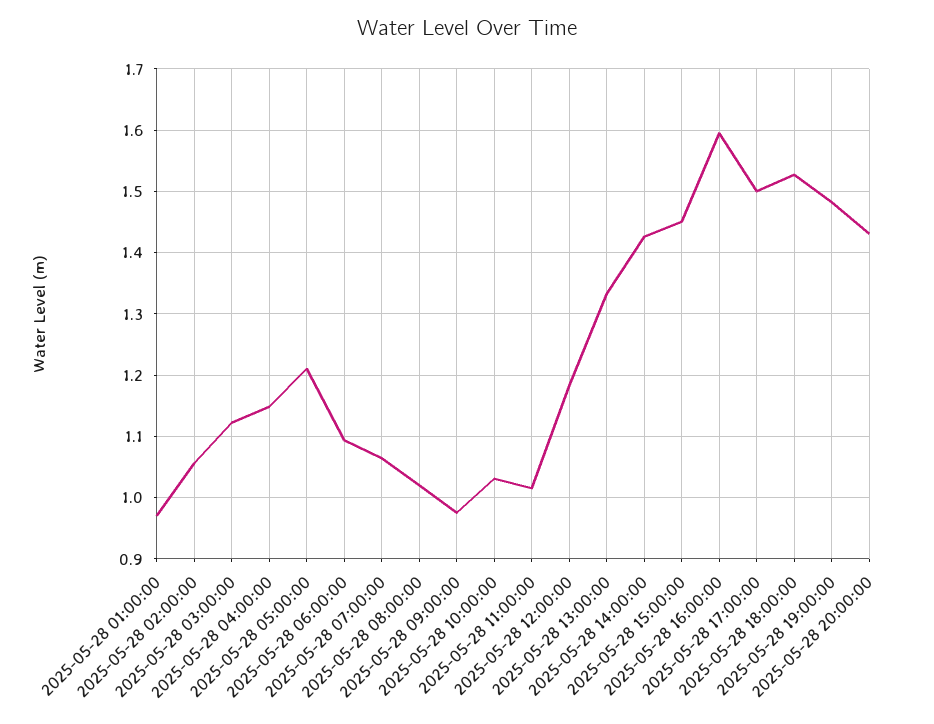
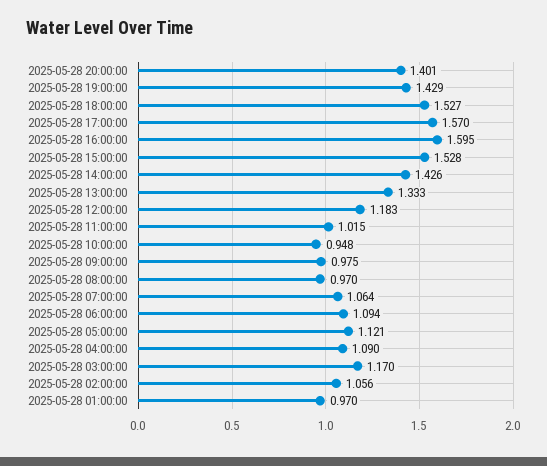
  {
    "2025-05-28 01:00:00": 0.97,
    "2025-05-28 02:00:00": 1.056,
-   "2025-05-28 03:00:00": 1.12,
+   "2025-05-28 03:00:00": 1.17,
-   "2025-05-28 04:00:00": 1.15,
+   "2025-05-28 04:00:00": 1.09,
-   "2025-05-28 05:00:00": 1.21,
+   "2025-05-28 05:00:00": 1.121,
    "2025-05-28 06:00:00": 1.094,
    "2025-05-28 07:00:00": 1.064,
-   "2025-05-28 08:00:00": 1.02,
+   "2025-05-28 08:00:00": 0.97,
    "2025-05-28 09:00:00": 0.975,
-   "2025-05-28 10:00:00": 1.03,
+   "2025-05-28 10:00:00": 0.948,
    "2025-05-28 11:00:00": 1.015,
    "2025-05-28 12:00:00": 1.183,
    "2025-05-28 13:00:00": 1.333,
    "2025-05-28 14:00:00": 1.426,
-   "2025-05-28 15:00:00": 1.45,
+   "2025-05-28 15:00:00": 1.528,
    "2025-05-28 16:00:00": 1.595,
-   "2025-05-28 17:00:00": 1.5,
+   "2025-05-28 17:00:00": 1.57,
    "2025-05-28 18:00:00": 1.527,
-   "2025-05-28 19:00:00": 1.48,
+   "2025-05-28 19:00:00": 1.429,
-   "2025-05-28 20:00:00": 1.43
+   "2025-05-28 20:00:00": 1.401
  }

